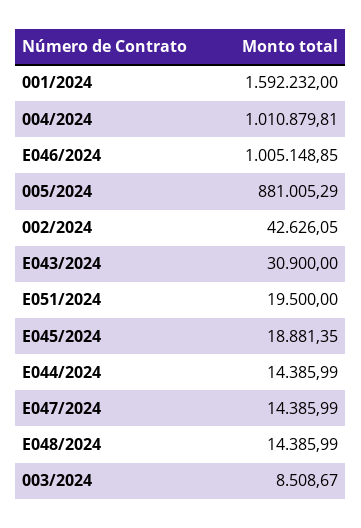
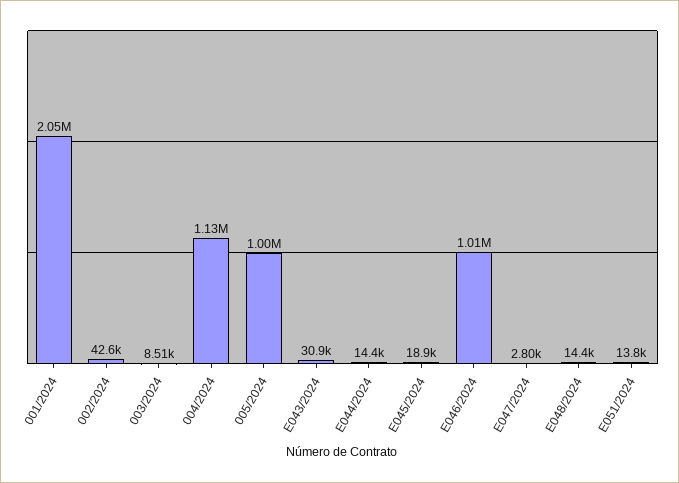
  {
-   "001/2024": 1592232,
+   "001/2024": 2050000,
-   "004/2024": 1010879.81,
+   "004/2024": 1130000,
    "E046/2024": 1005148.85,
-   "005/2024": 881005.29,
+   "005/2024": 1000000,
    "002/2024": 42626.05,
    "E043/2024": 30900,
-   "E051/2024": 19500,
+   "E051/2024": 13800,
    "E045/2024": 18881.35,
    "E044/2024": 14385.99,
-   "E047/2024": 14385.99,
+   "E047/2024": 2800,
    "E048/2024": 14385.99,
    "003/2024": 8508.67
  }

